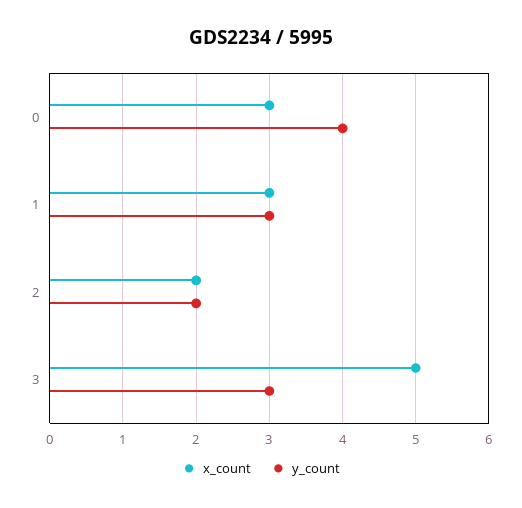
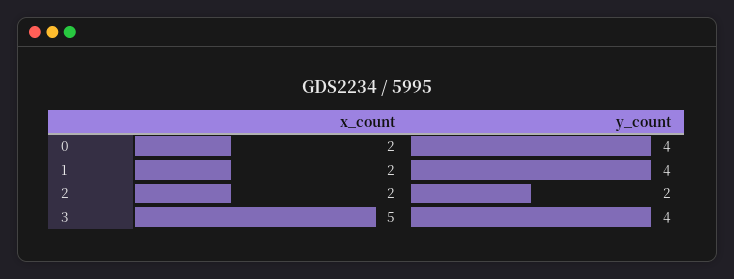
  {
    "x_count": {
-     "0": 3,
+     "0": 2,
-     "1": 3,
+     "1": 2,
      "2": 2,
      "3": 5
    },
    "y_count": {
      "0": 4,
-     "1": 3,
+     "1": 4,
      "2": 2,
-     "3": 3
+     "3": 4
    }
  }

